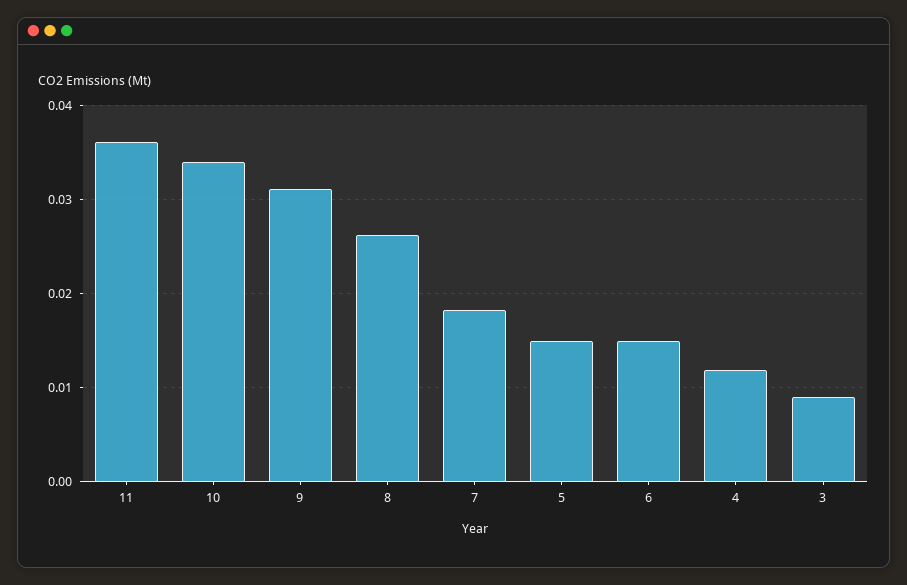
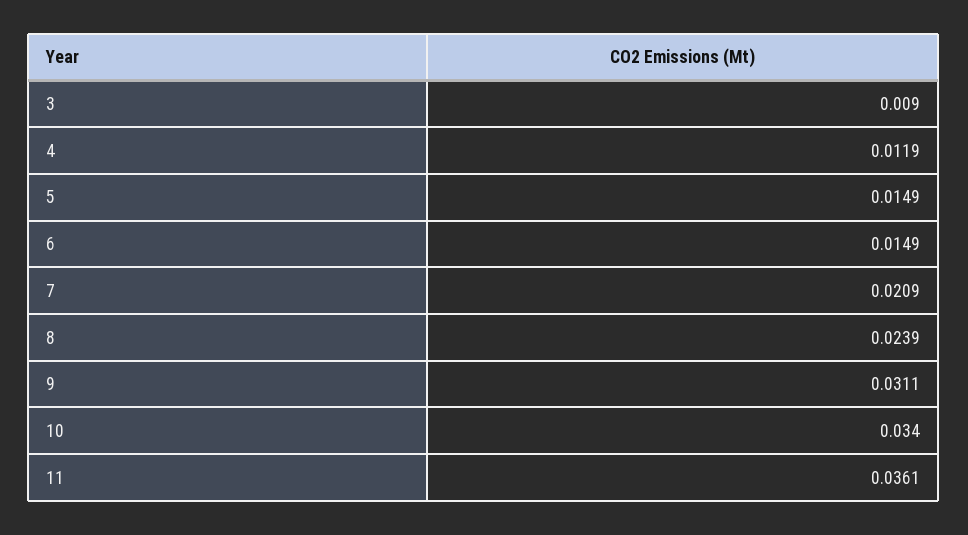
  {
    "11": 0.0361,
    "10": 0.034,
    "9": 0.0311,
-   "8": 0.026,
+   "8": 0.0239,
-   "7": 0.018,
+   "7": 0.0209,
    "5": 0.0149,
    "6": 0.0149,
    "4": 0.0119,
    "3": 0.009
  }

